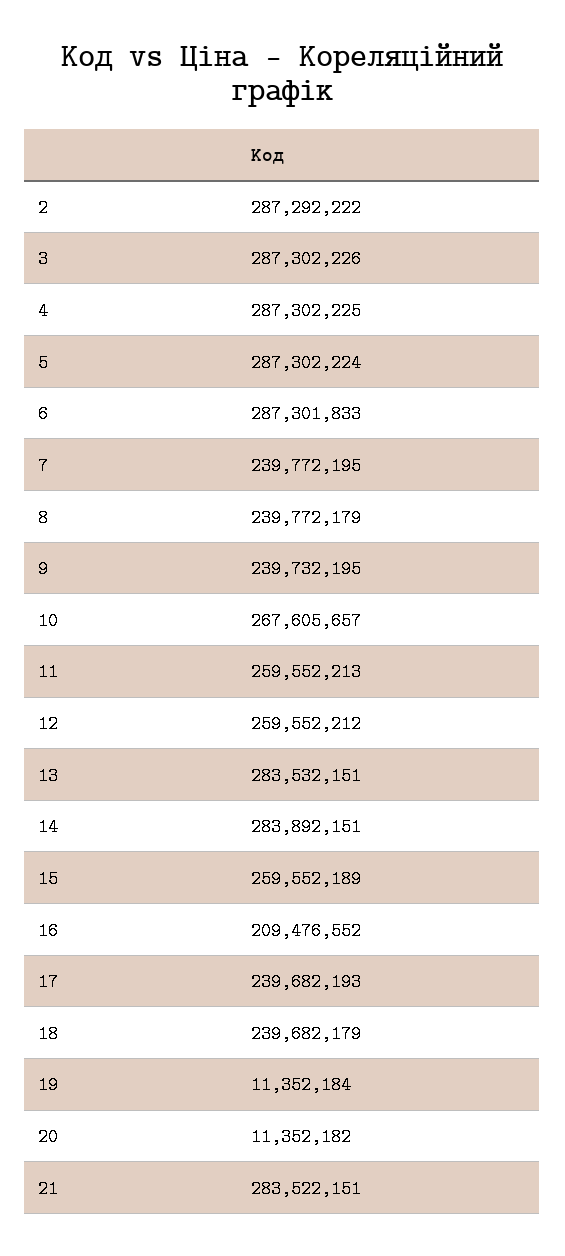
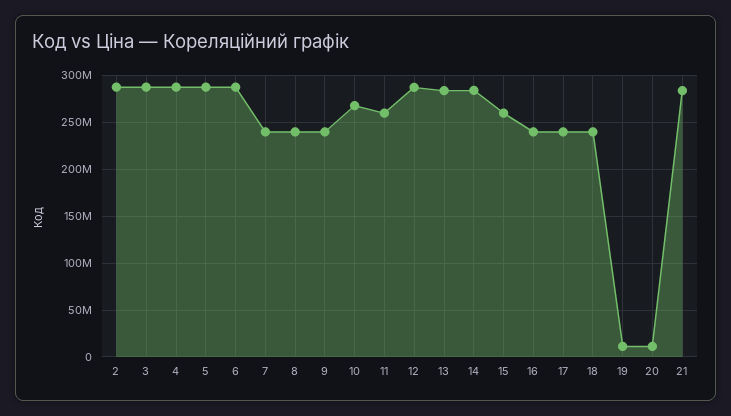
  {
    "2": 287292222,
    "3": 287302226,
    "4": 287302225,
    "5": 287302224,
    "6": 287301833,
    "7": 239772195,
    "8": 239772179,
    "9": 239732195,
    "10": 267605657,
    "11": 259552213,
-   "12": 259552212,
+   "12": 290000000,
    "13": 283532151,
    "14": 283892151,
    "15": 259552189,
-   "16": 209476552,
+   "16": 240000000,
    "17": 239682193,
    "18": 239682179,
    "19": 11352184,
    "20": 11352182,
    "21": 283522151
  }

